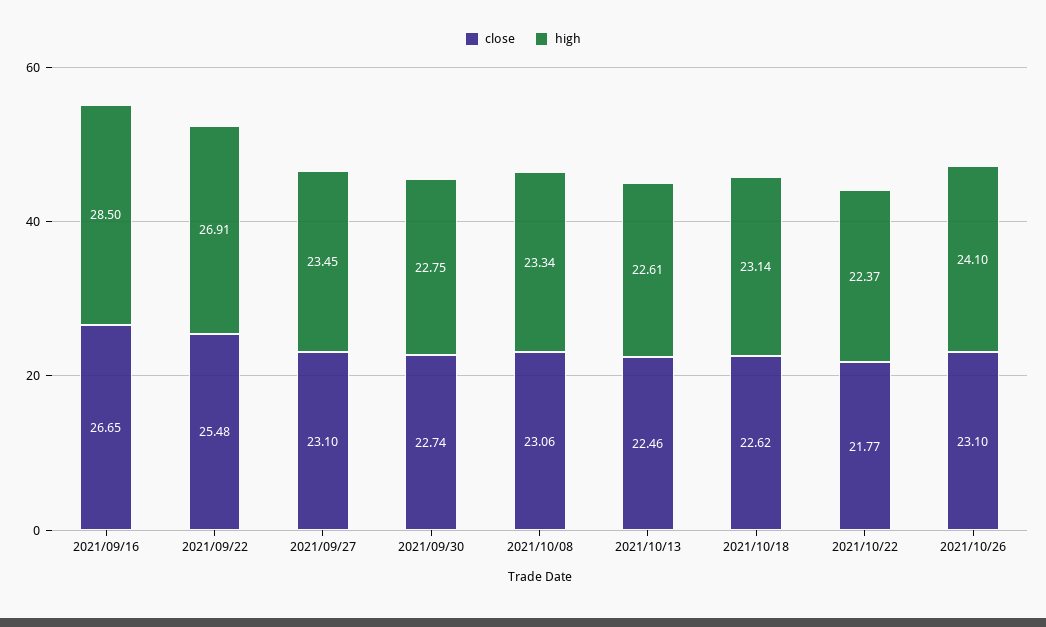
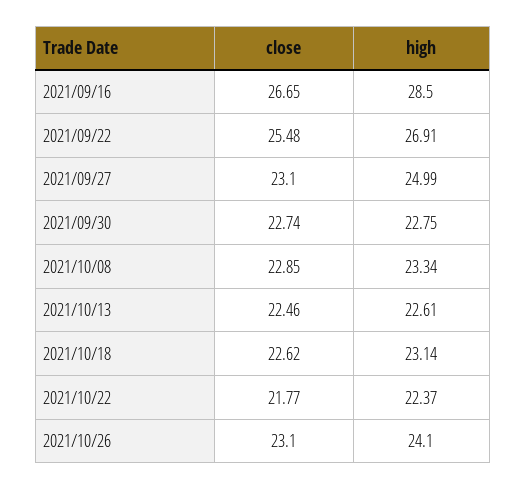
  {
    "close": {
      "2021/09/16": 26.65,
      "2021/09/22": 25.48,
      "2021/09/27": 23.1,
      "2021/09/30": 22.74,
-     "2021/10/08": 23.06,
+     "2021/10/08": 22.85,
      "2021/10/13": 22.46,
      "2021/10/18": 22.62,
      "2021/10/22": 21.77,
      "2021/10/26": 23.1
    },
    "high": {
      "2021/09/16": 28.5,
      "2021/09/22": 26.91,
-     "2021/09/27": 23.45,
+     "2021/09/27": 24.99,
      "2021/09/30": 22.75,
      "2021/10/08": 23.34,
      "2021/10/13": 22.61,
      "2021/10/18": 23.14,
      "2021/10/22": 22.37,
      "2021/10/26": 24.1
    }
  }

